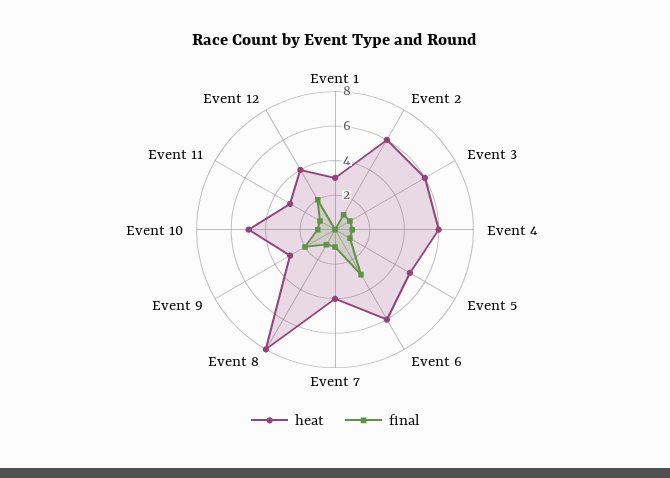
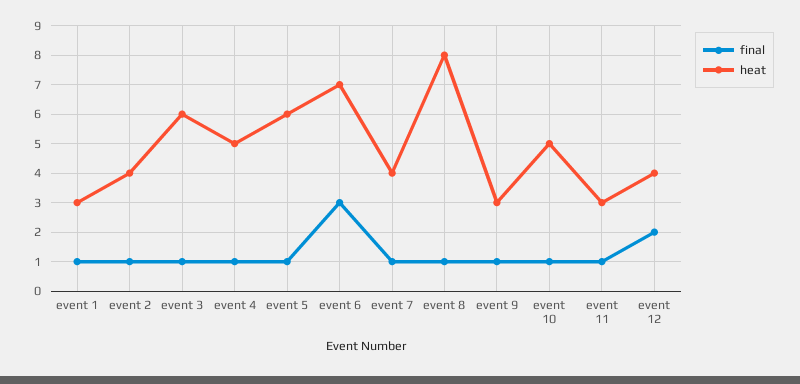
  {
    "heat": {
      "Event 1": 3,
-     "Event 2": 6,
+     "Event 2": 4,
      "Event 3": 6,
-     "Event 4": 6,
+     "Event 4": 5,
-     "Event 5": 5,
+     "Event 5": 6,
-     "Event 6": 6,
+     "Event 6": 7,
      "Event 7": 4,
      "Event 8": 8,
      "Event 9": 3,
      "Event 10": 5,
      "Event 11": 3,
      "Event 12": 4
    },
    "final": {
-     "Event 1": 0,
+     "Event 1": 1,
      "Event 2": 1,
      "Event 3": 1,
      "Event 4": 1,
      "Event 5": 1,
      "Event 6": 3,
      "Event 7": 1,
      "Event 8": 1,
-     "Event 9": 2,
+     "Event 9": 1,
      "Event 10": 1,
      "Event 11": 1,
      "Event 12": 2
    }
  }

